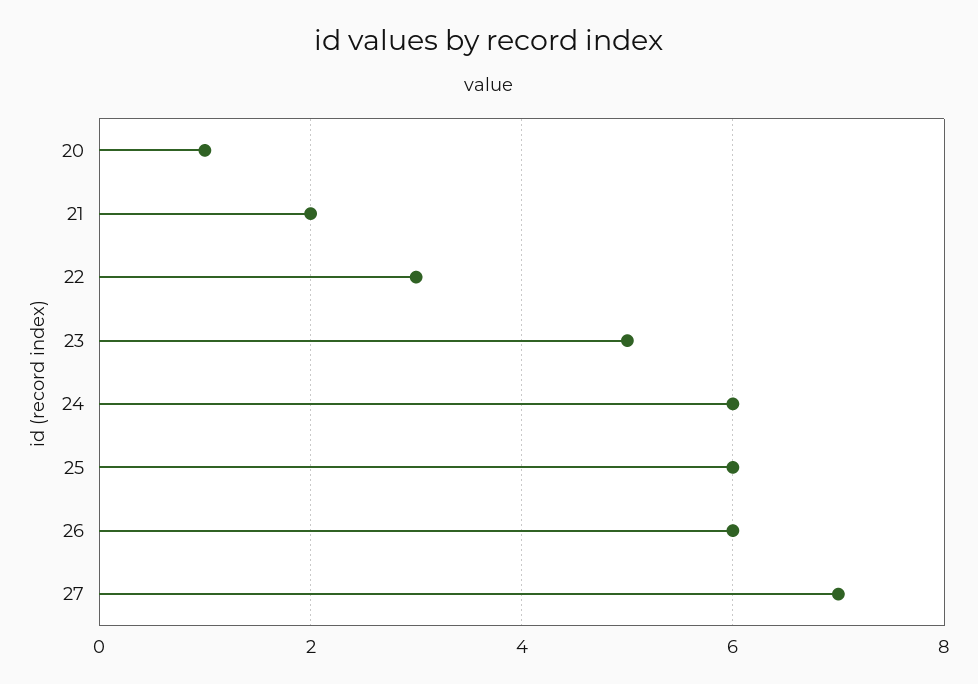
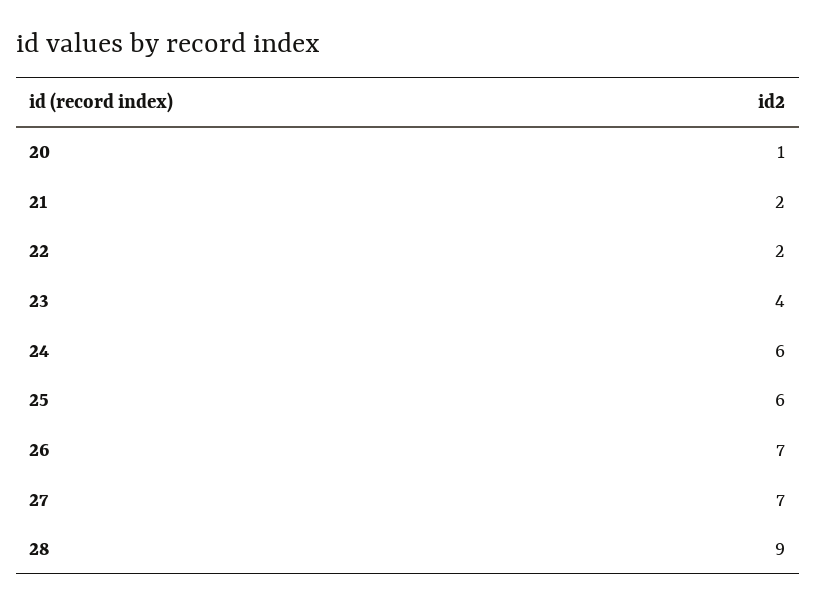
  {
    "20": 1,
    "21": 2,
-   "22": 3,
+   "22": 2,
-   "23": 5,
+   "23": 4,
    "24": 6,
    "25": 6,
-   "26": 6,
+   "26": 7,
-   "27": 7
+   "27": 7,
+   "28": 9
  }

